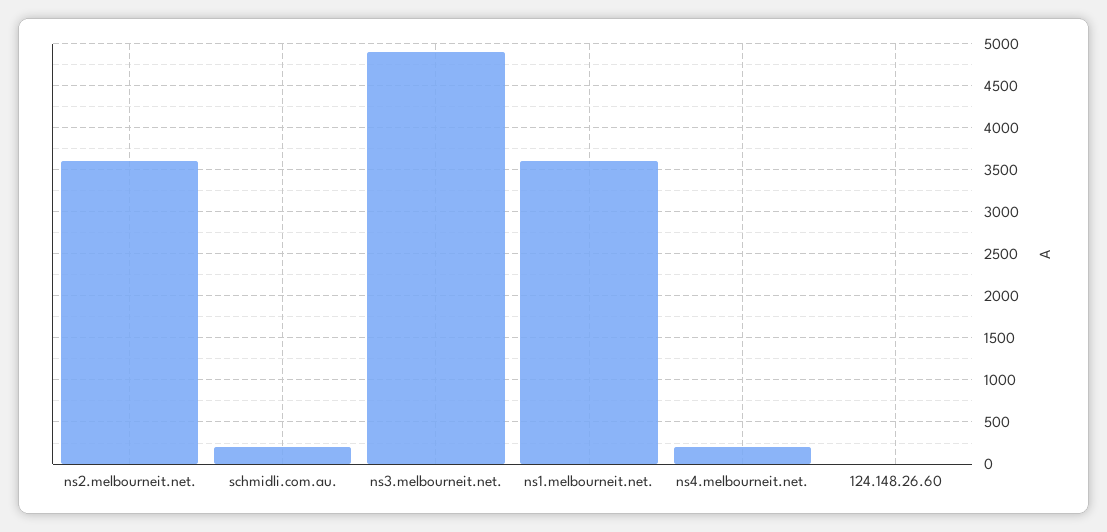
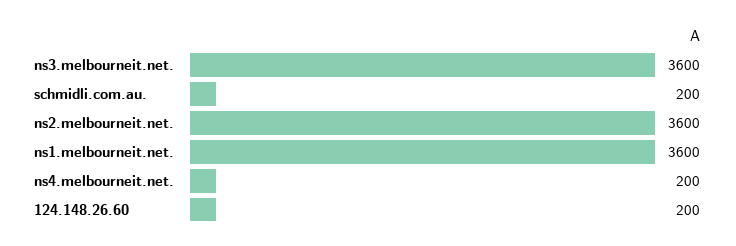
  {
    "ns2.melbourneit.net.": 3600,
    "schmidli.com.au.": 200,
-   "ns3.melbourneit.net.": 4900,
+   "ns3.melbourneit.net.": 3600,
    "ns1.melbourneit.net.": 3600,
    "ns4.melbourneit.net.": 200,
-   "124.148.26.60": 0
+   "124.148.26.60": 200
  }

